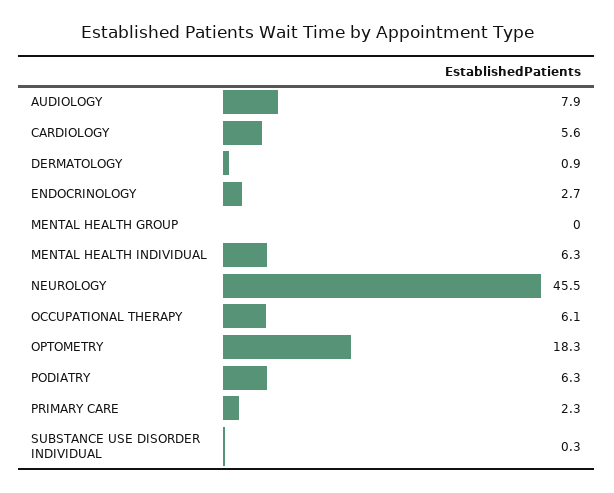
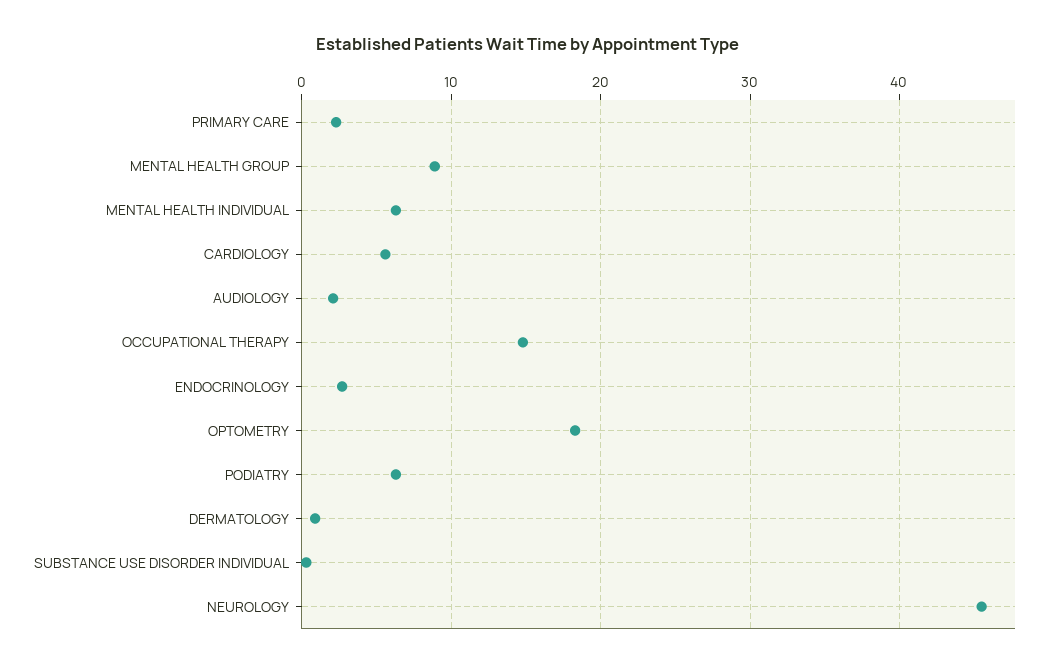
  {
-   "AUDIOLOGY": 7.9,
+   "AUDIOLOGY": 2,
    "CARDIOLOGY": 5.6,
    "DERMATOLOGY": 0.9,
    "ENDOCRINOLOGY": 2.7,
-   "MENTAL HEALTH GROUP": 0,
+   "MENTAL HEALTH GROUP": 9,
    "MENTAL HEALTH INDIVIDUAL": 6.3,
    "NEUROLOGY": 45.5,
-   "OCCUPATIONAL THERAPY": 6.1,
+   "OCCUPATIONAL THERAPY": 15,
    "OPTOMETRY": 18.3,
    "PODIATRY": 6.3,
    "PRIMARY CARE": 2.3,
    "SUBSTANCE USE DISORDER INDIVIDUAL": 0.3
  }

